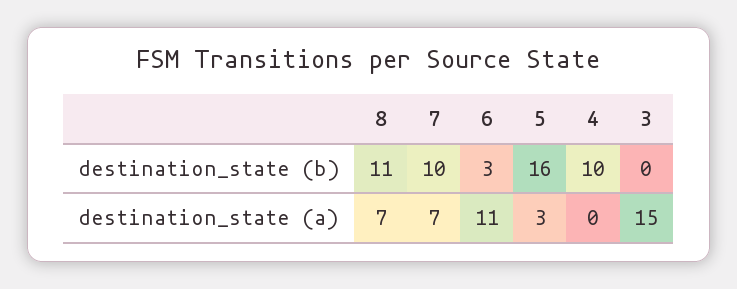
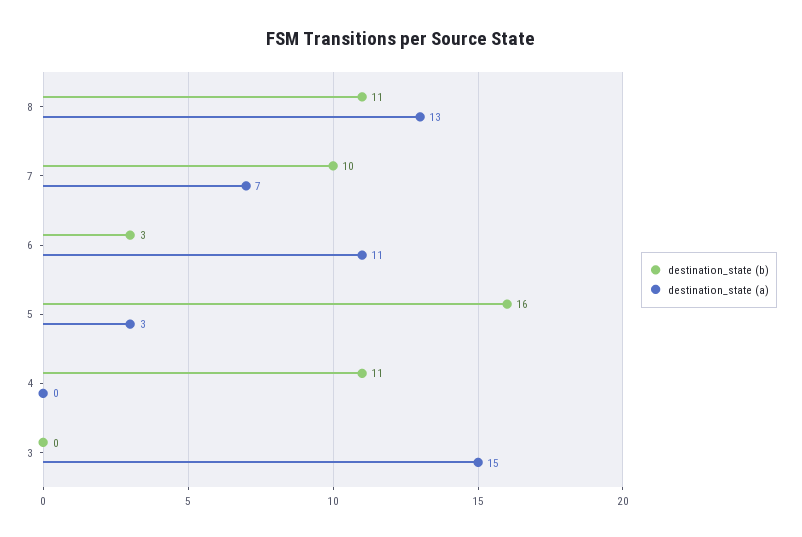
  {
    "destination_state (b)": {
      "8": 11,
      "7": 10,
      "6": 3,
      "5": 16,
-     "4": 10,
+     "4": 11,
      "3": 0
    },
    "destination_state (a)": {
-     "8": 7,
+     "8": 13,
      "7": 7,
      "6": 11,
      "5": 3,
      "4": 0,
      "3": 15
    }
  }

